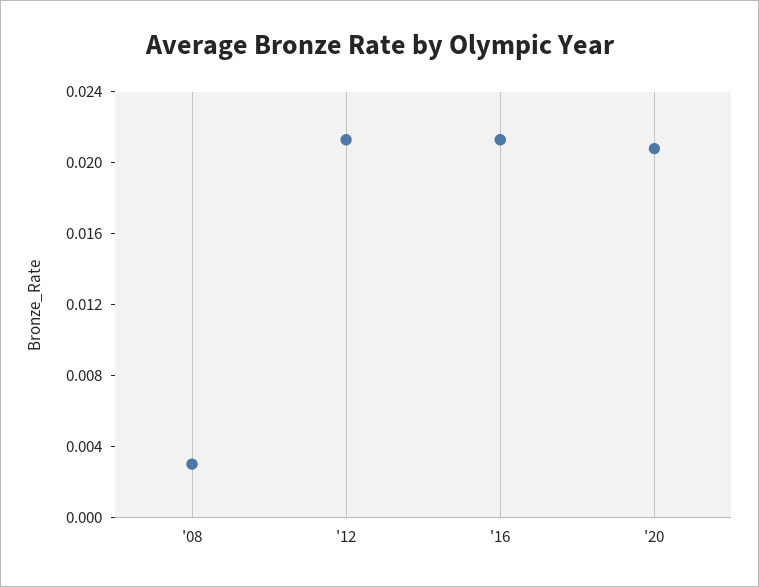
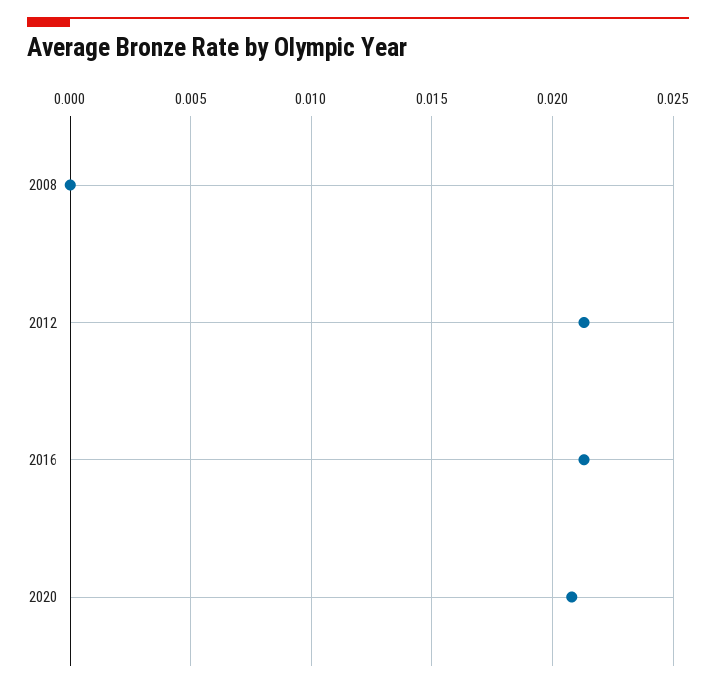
  {
-   "'08": 0.003,
+   "'08": 0,
    "'12": 0.0215,
    "'16": 0.0215,
    "'20": 0.021
  }

